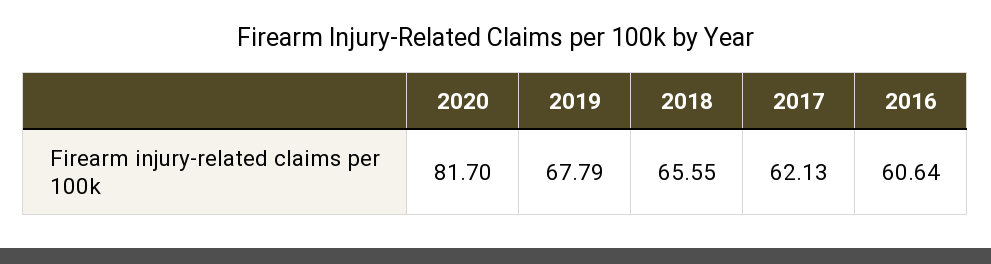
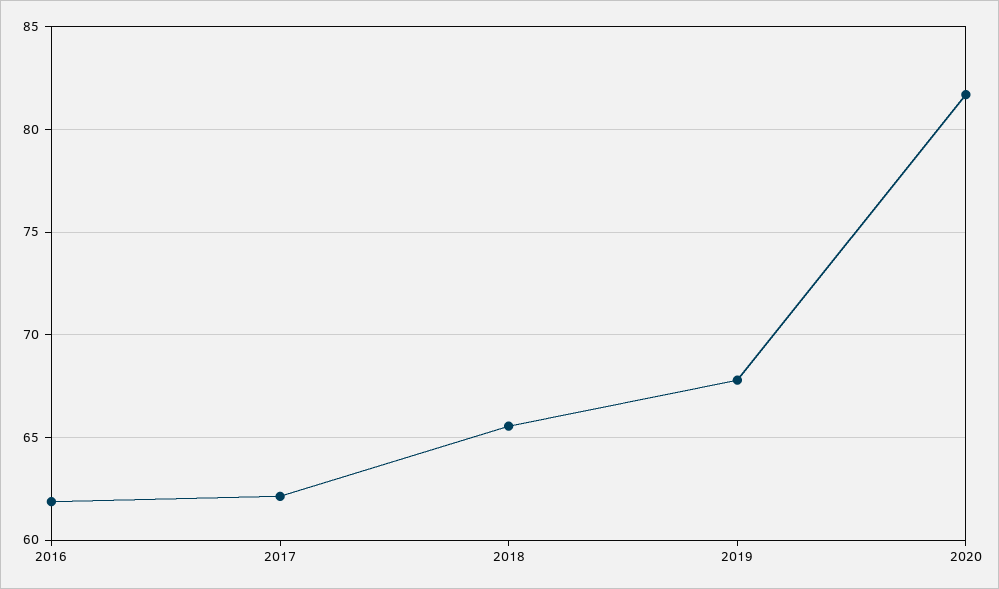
  {
    "2020": 81.7,
    "2019": 67.79,
    "2018": 65.55,
    "2017": 62.13,
-   "2016": 60.64
+   "2016": 62
  }

